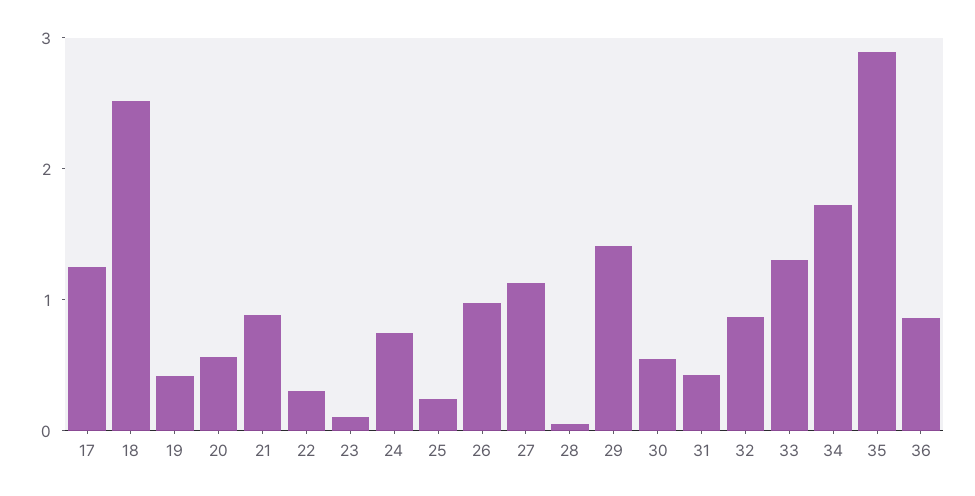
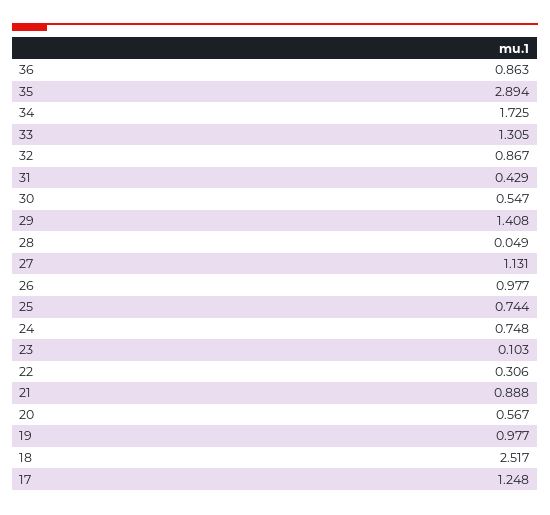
  {
    "17": 1.248,
    "18": 2.517,
-   "19": 0.4,
+   "19": 0.977,
    "20": 0.567,
    "21": 0.888,
    "22": 0.306,
    "23": 0.103,
    "24": 0.748,
-   "25": 0.2,
+   "25": 0.744,
    "26": 0.977,
    "27": 1.131,
    "28": 0.049,
    "29": 1.408,
    "30": 0.547,
    "31": 0.429,
    "32": 0.867,
    "33": 1.305,
    "34": 1.725,
    "35": 2.894,
    "36": 0.863
  }

